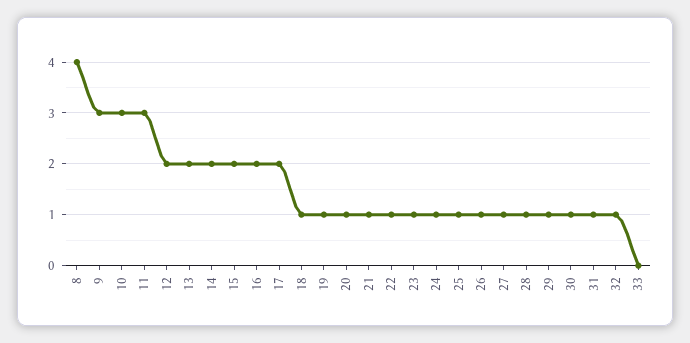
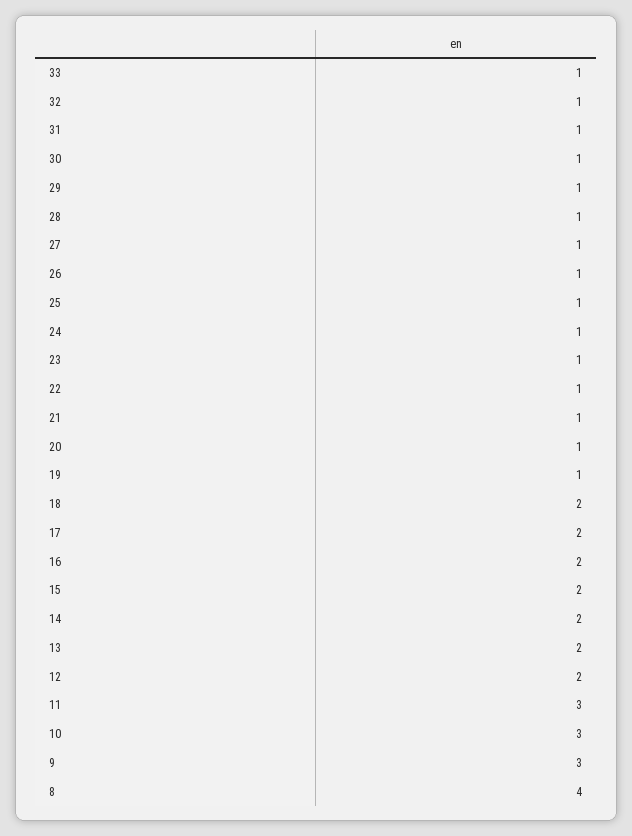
  {
    "8": 4,
    "9": 3,
    "10": 3,
    "11": 3,
    "12": 2,
    "13": 2,
    "14": 2,
    "15": 2,
    "16": 2,
    "17": 2,
-   "18": 1,
+   "18": 2,
    "19": 1,
    "20": 1,
    "21": 1,
    "22": 1,
    "23": 1,
    "24": 1,
    "25": 1,
    "26": 1,
    "27": 1,
    "28": 1,
    "29": 1,
    "30": 1,
    "31": 1,
    "32": 1,
-   "33": 0
+   "33": 1
  }

